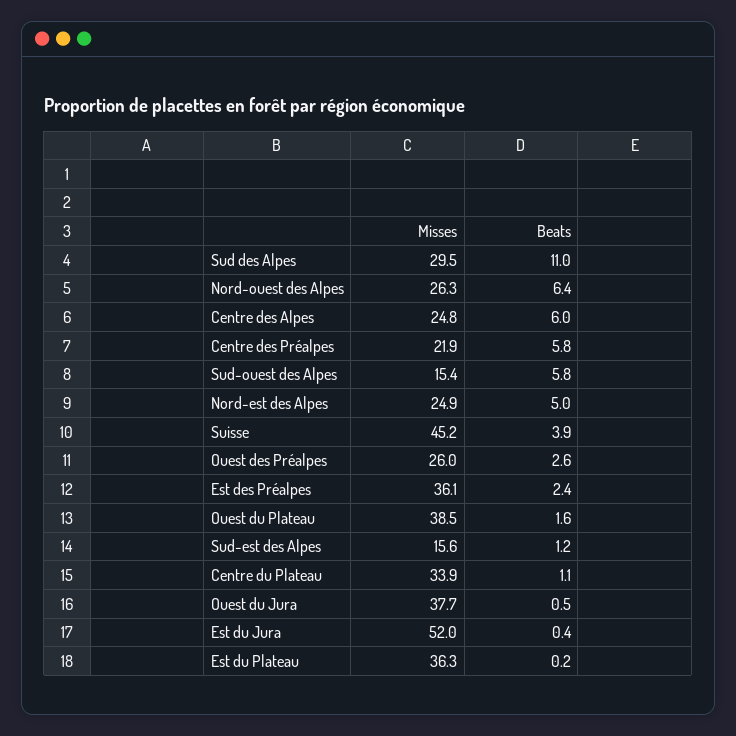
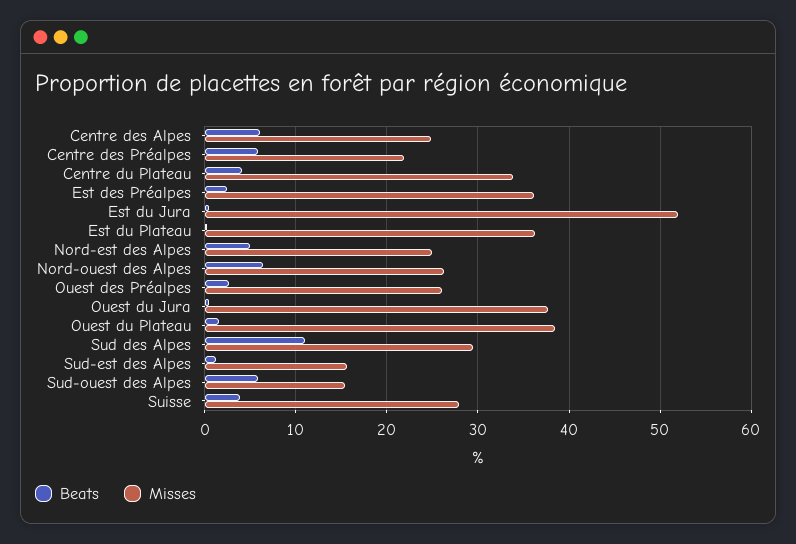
  {
    "Misses": {
      "Sud des Alpes": 29.5,
      "Nord-ouest des Alpes": 26.3,
      "Centre des Alpes": 24.8,
      "Centre des Préalpes": 21.9,
      "Sud-ouest des Alpes": 15.4,
      "Nord-est des Alpes": 24.9,
-     "Suisse": 45.2,
+     "Suisse": 28,
      "Ouest des Préalpes": 26,
      "Est des Préalpes": 36.1,
      "Ouest du Plateau": 38.5,
      "Sud-est des Alpes": 15.6,
      "Centre du Plateau": 33.9,
      "Ouest du Jura": 37.7,
      "Est du Jura": 52,
      "Est du Plateau": 36.3
    },
    "Beats": {
      "Sud des Alpes": 11,
      "Nord-ouest des Alpes": 6.4,
      "Centre des Alpes": 6,
      "Centre des Préalpes": 5.8,
      "Sud-ouest des Alpes": 5.8,
      "Nord-est des Alpes": 5,
      "Suisse": 3.9,
      "Ouest des Préalpes": 2.6,
      "Est des Préalpes": 2.4,
      "Ouest du Plateau": 1.6,
      "Sud-est des Alpes": 1.2,
-     "Centre du Plateau": 1.1,
+     "Centre du Plateau": 4,
      "Ouest du Jura": 0.5,
      "Est du Jura": 0.4,
      "Est du Plateau": 0.2
    }
  }

